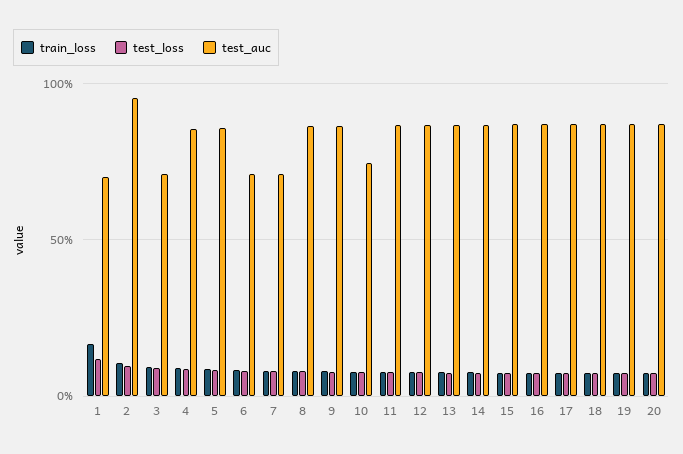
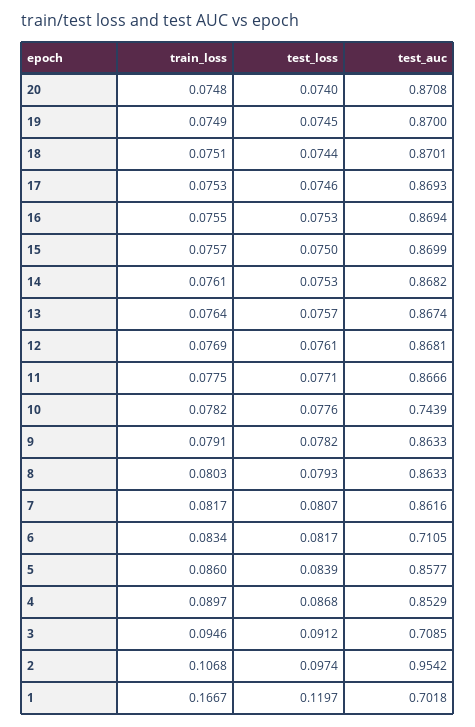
  {
    "train_loss": {
      "1": 0.1667,
      "2": 0.1068,
      "3": 0.0946,
      "4": 0.0897,
      "5": 0.086,
      "6": 0.0834,
      "7": 0.0817,
      "8": 0.0803,
      "9": 0.0791,
      "10": 0.0782,
      "11": 0.0775,
      "12": 0.0769,
      "13": 0.0764,
      "14": 0.0761,
      "15": 0.0757,
      "16": 0.0755,
      "17": 0.0753,
      "18": 0.0751,
      "19": 0.0749,
      "20": 0.0748
    },
    "test_loss": {
      "1": 0.1197,
      "2": 0.0974,
      "3": 0.0912,
      "4": 0.0868,
      "5": 0.0839,
      "6": 0.0817,
      "7": 0.0807,
      "8": 0.0793,
      "9": 0.0782,
      "10": 0.0776,
      "11": 0.0771,
      "12": 0.0761,
      "13": 0.0757,
      "14": 0.0753,
      "15": 0.075,
      "16": 0.0753,
      "17": 0.0746,
      "18": 0.0744,
      "19": 0.0745,
      "20": 0.074
    },
    "test_auc": {
      "1": 0.7018,
      "2": 0.9542,
      "3": 0.7085,
      "4": 0.8529,
      "5": 0.8577,
      "6": 0.7105,
-     "7": 0.7,
+     "7": 0.8616,
      "8": 0.8633,
      "9": 0.8633,
      "10": 0.7439,
      "11": 0.8666,
      "12": 0.8681,
      "13": 0.8674,
      "14": 0.8682,
      "15": 0.8699,
      "16": 0.8694,
      "17": 0.8693,
      "18": 0.8701,
      "19": 0.87,
      "20": 0.8708
    }
  }

